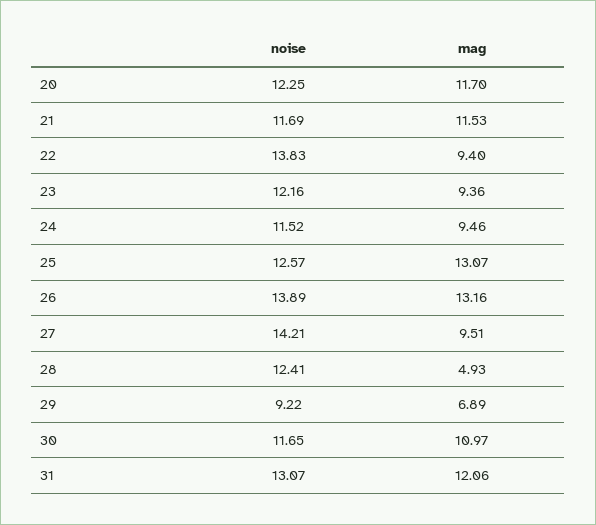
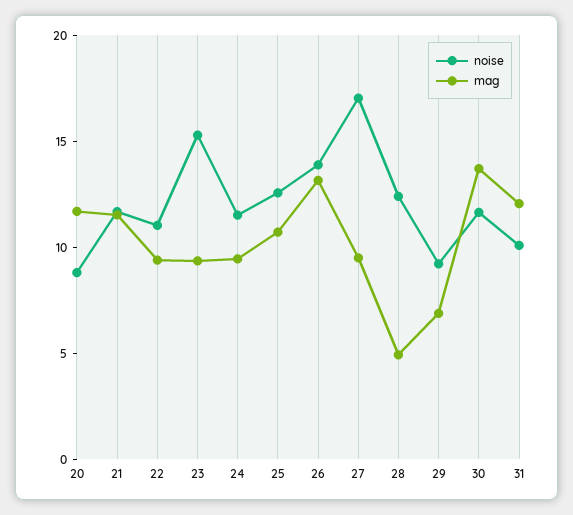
  {
    "noise": {
-     "20": 12.25,
+     "20": 9,
      "21": 11.69,
-     "22": 13.83,
+     "22": 11,
-     "23": 12.16,
+     "23": 15,
      "24": 11.52,
      "25": 12.57,
      "26": 13.89,
-     "27": 14.21,
+     "27": 17,
      "28": 12.41,
      "29": 9.22,
      "30": 11.65,
-     "31": 13.07
+     "31": 10
    },
    "mag": {
      "20": 11.7,
      "21": 11.53,
      "22": 9.4,
      "23": 9.36,
      "24": 9.46,
-     "25": 13.07,
+     "25": 11,
      "26": 13.16,
      "27": 9.51,
      "28": 4.93,
      "29": 6.89,
-     "30": 10.97,
+     "30": 14,
      "31": 12.06
    }
  }

